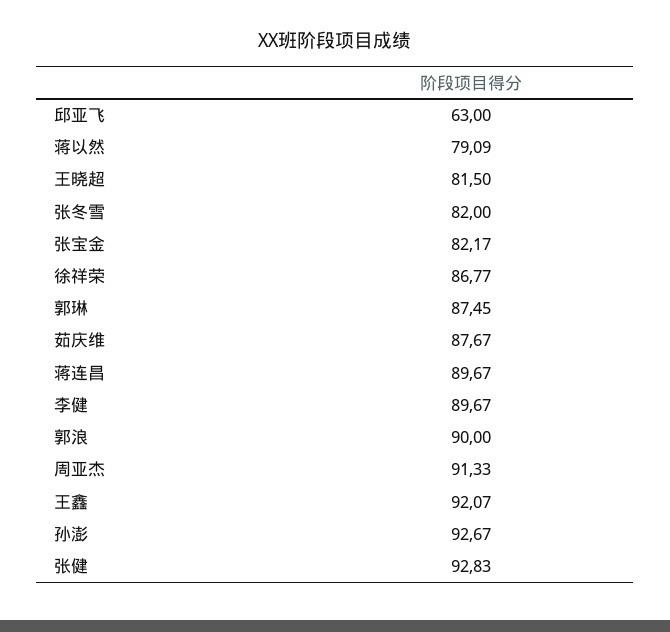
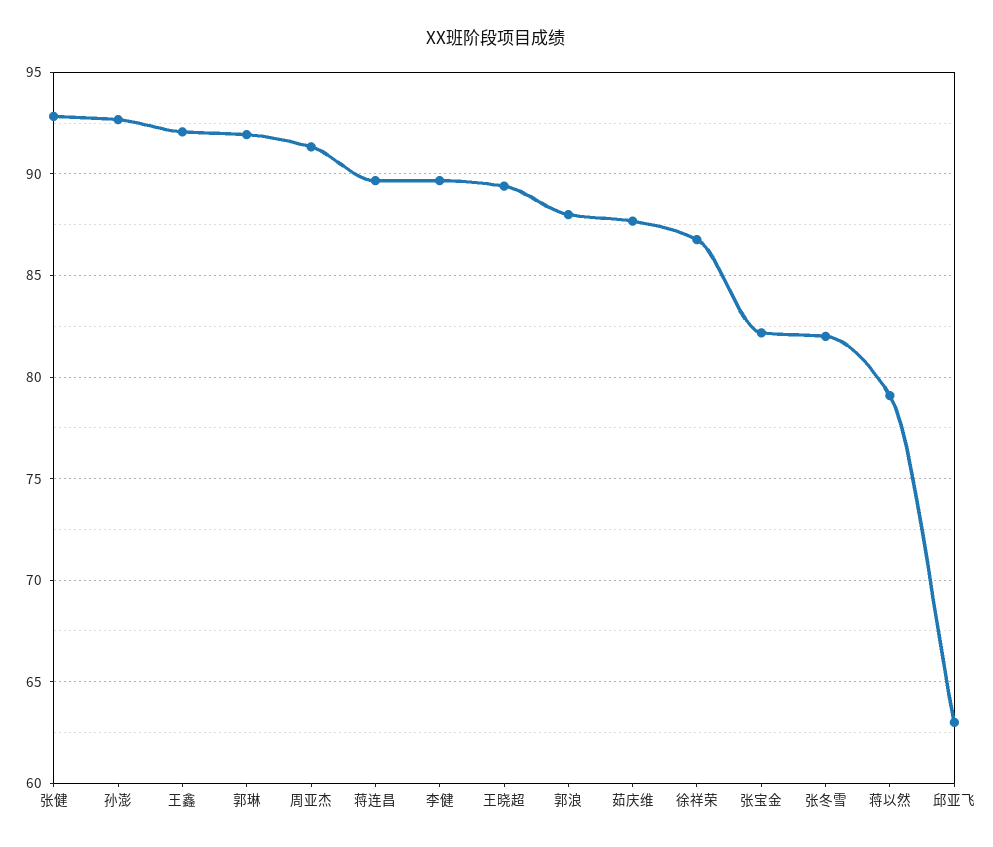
  {
    "邱亚飞": 63,
    "蒋以然": 79.09,
-   "王晓超": 81.5,
+   "王晓超": 89.5,
    "张冬雪": 82,
    "张宝金": 82.17,
    "徐祥荣": 86.77,
-   "郭琳": 87.45,
+   "郭琳": 92,
    "茹庆维": 87.67,
    "蒋连昌": 89.67,
    "李健": 89.67,
-   "郭浪": 90,
+   "郭浪": 88,
    "周亚杰": 91.33,
    "王鑫": 92.07,
    "孙澎": 92.67,
    "张健": 92.83
  }

